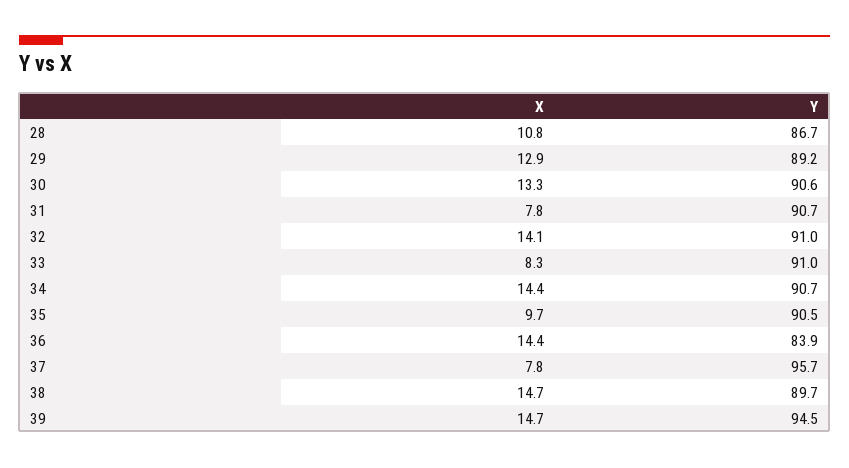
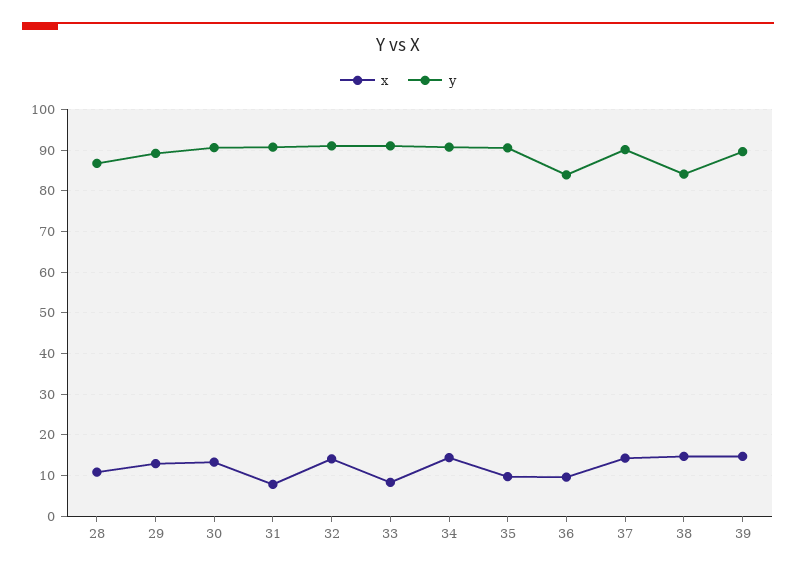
  {
    "X": {
      "28": 10.8,
      "29": 12.9,
      "30": 13.3,
      "31": 7.8,
      "32": 14.1,
      "33": 8.3,
      "34": 14.4,
      "35": 9.7,
-     "36": 14.4,
+     "36": 10,
-     "37": 7.8,
+     "37": 14,
      "38": 14.7,
      "39": 14.7
    },
    "Y": {
      "28": 86.7,
      "29": 89.2,
      "30": 90.6,
      "31": 90.7,
      "32": 91,
      "33": 91,
      "34": 90.7,
      "35": 90.5,
      "36": 83.9,
-     "37": 95.7,
+     "37": 90,
-     "38": 89.7,
+     "38": 84,
-     "39": 94.5
+     "39": 90
    }
  }

